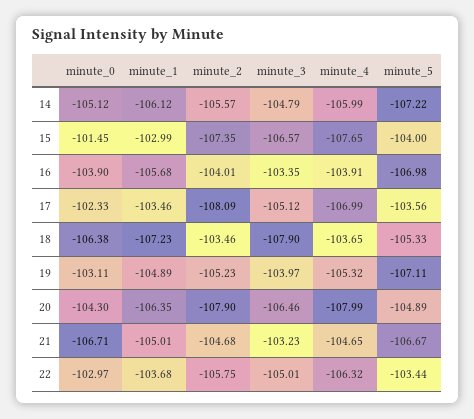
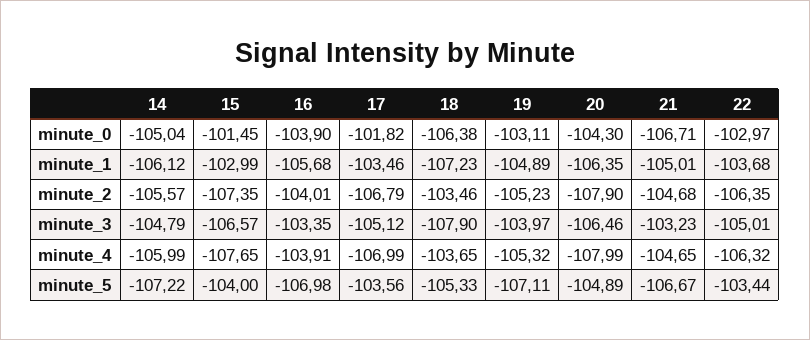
  {
    "minute_0": {
-     "14": -105.12,
+     "14": -105.04,
      "15": -101.45,
      "16": -103.9,
-     "17": -102.33,
+     "17": -101.82,
      "18": -106.38,
      "19": -103.11,
      "20": -104.3,
      "21": -106.71,
      "22": -102.97
    },
    "minute_1": {
      "14": -106.12,
      "15": -102.99,
      "16": -105.68,
      "17": -103.46,
      "18": -107.23,
      "19": -104.89,
      "20": -106.35,
      "21": -105.01,
      "22": -103.68
    },
    "minute_2": {
      "14": -105.57,
      "15": -107.35,
      "16": -104.01,
-     "17": -108.09,
+     "17": -106.79,
      "18": -103.46,
      "19": -105.23,
      "20": -107.9,
      "21": -104.68,
-     "22": -105.75
+     "22": -106.35
    },
    "minute_3": {
      "14": -104.79,
      "15": -106.57,
      "16": -103.35,
      "17": -105.12,
      "18": -107.9,
      "19": -103.97,
      "20": -106.46,
      "21": -103.23,
      "22": -105.01
    },
    "minute_4": {
      "14": -105.99,
      "15": -107.65,
      "16": -103.91,
      "17": -106.99,
      "18": -103.65,
      "19": -105.32,
      "20": -107.99,
      "21": -104.65,
      "22": -106.32
    },
    "minute_5": {
      "14": -107.22,
      "15": -104,
      "16": -106.98,
      "17": -103.56,
      "18": -105.33,
      "19": -107.11,
      "20": -104.89,
      "21": -106.67,
      "22": -103.44
    }
  }

